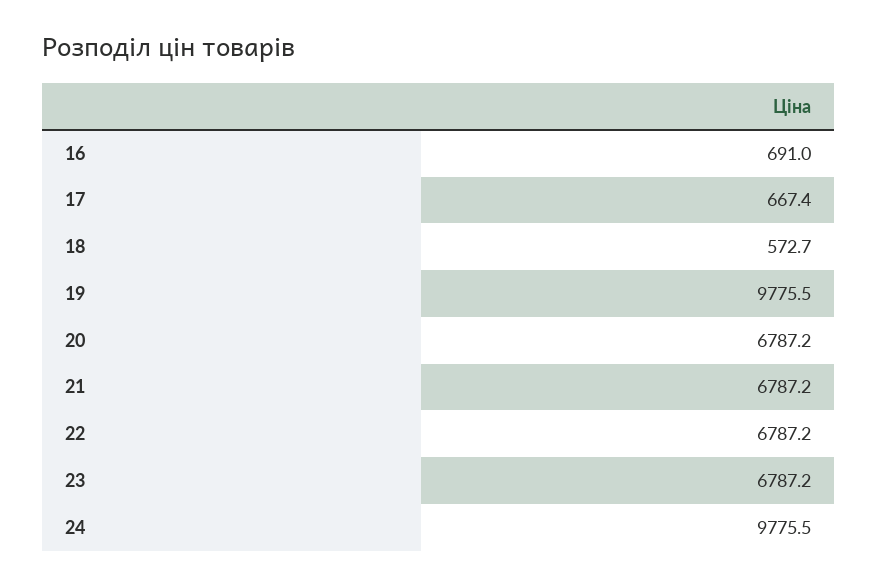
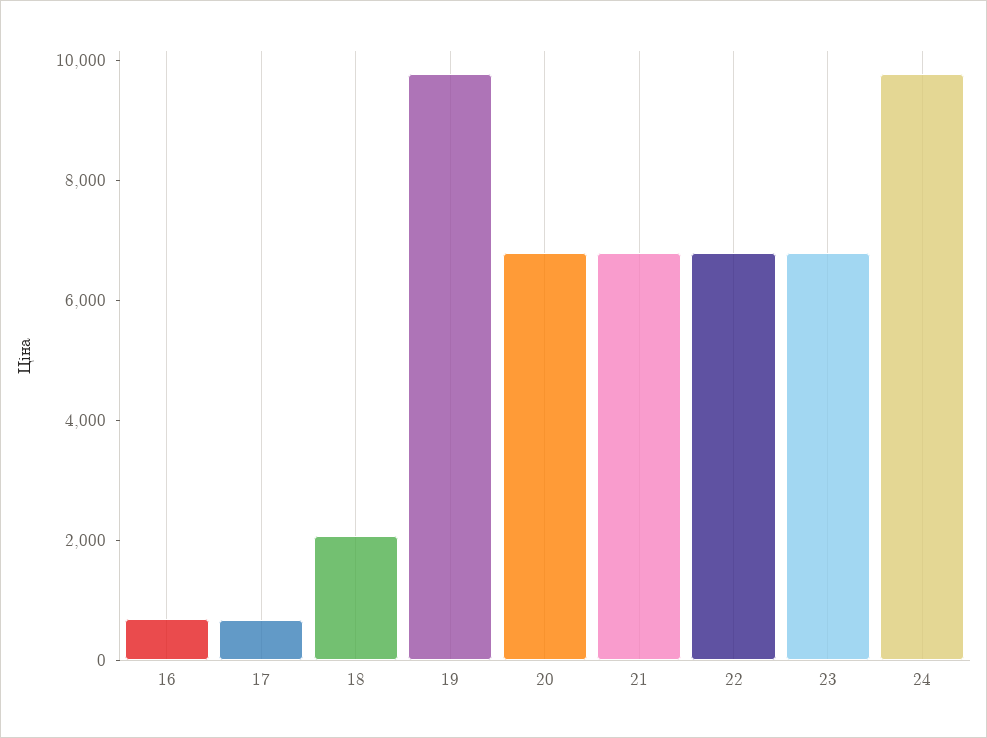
  {
    "16": 691,
    "17": 667.4,
-   "18": 572.7,
+   "18": 2000,
    "19": 9775.5,
    "20": 6787.2,
    "21": 6787.2,
    "22": 6787.2,
    "23": 6787.2,
    "24": 9775.5
  }

